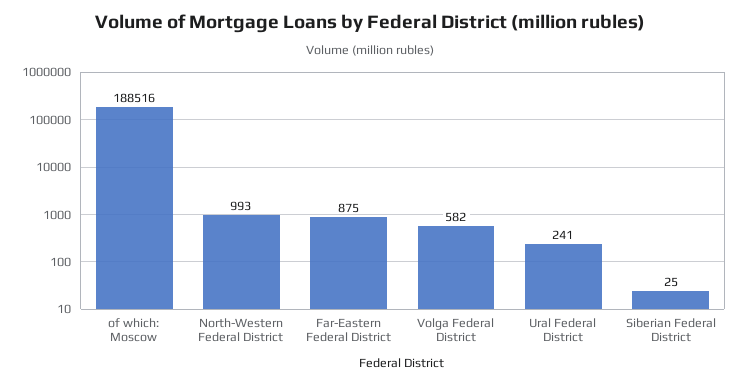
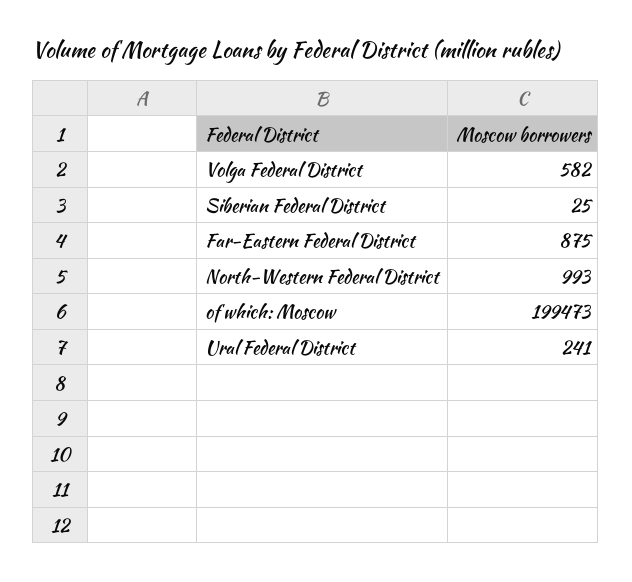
  {
-   "of which: Moscow": 188516,
+   "of which: Moscow": 199473,
    "North-Western Federal District": 993,
    "Far-Eastern Federal District": 875,
    "Volga Federal District": 582,
    "Ural Federal District": 241,
    "Siberian Federal District": 25
  }

